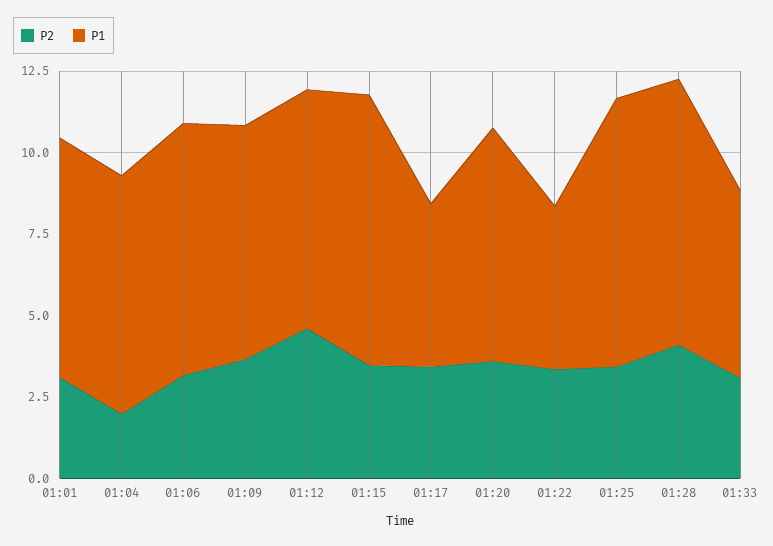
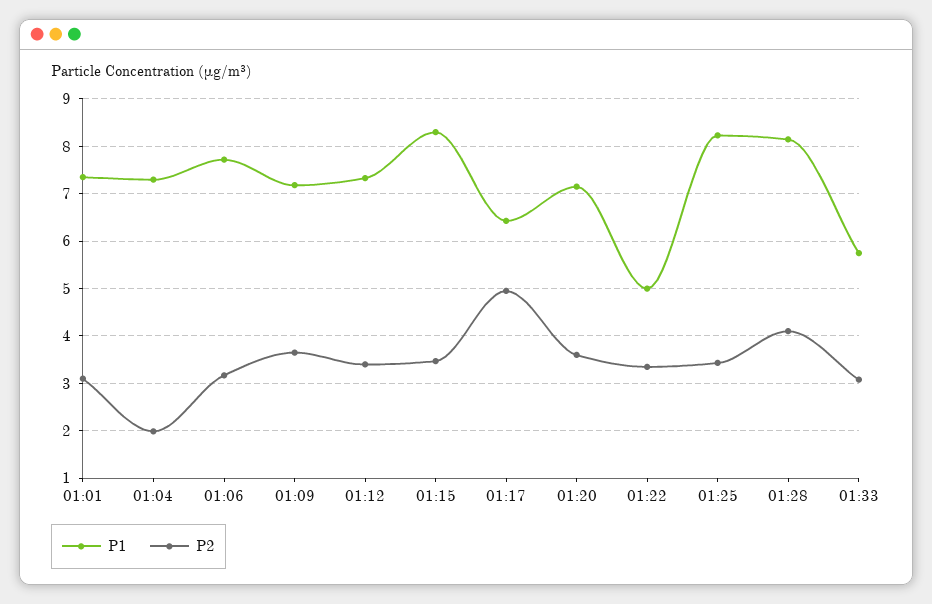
  {
    "P2": {
      "01:01": 3.2,
      "01:04": 2,
      "01:06": 3.2,
      "01:09": 3.6,
-     "01:12": 4.5,
+     "01:12": 3.4,
      "01:15": 3.4,
-     "01:17": 3.5,
+     "01:17": 5,
      "01:20": 3.6,
      "01:22": 3.4,
      "01:25": 3.4,
      "01:28": 4.2,
      "01:33": 3
    },
    "P1": {
      "01:01": 7.4,
      "01:04": 7.4,
      "01:06": 7.8,
      "01:09": 7.2,
      "01:12": 7.4,
      "01:15": 8.4,
-     "01:17": 5,
+     "01:17": 6.4,
      "01:20": 7.2,
      "01:22": 5,
      "01:25": 8.2,
      "01:28": 8.2,
      "01:33": 5.8
    }
  }

